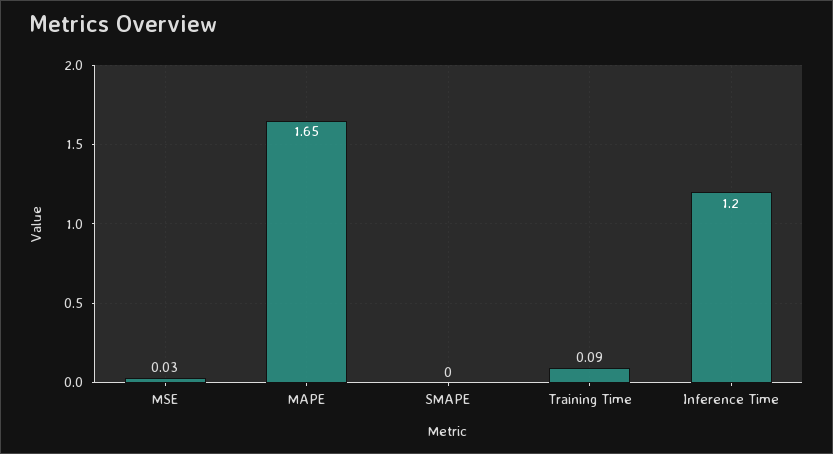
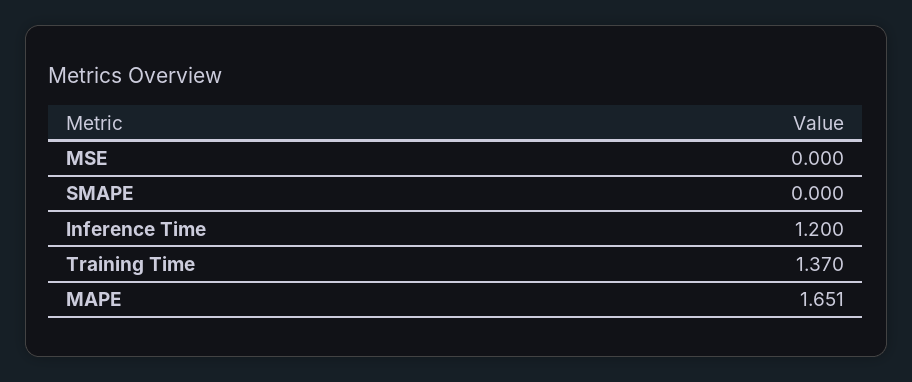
  {
-   "MSE": 0.03,
+   "MSE": 0,
    "MAPE": 1.651,
    "SMAPE": 0,
-   "Training Time": 0.09,
+   "Training Time": 1.37,
    "Inference Time": 1.2
  }

